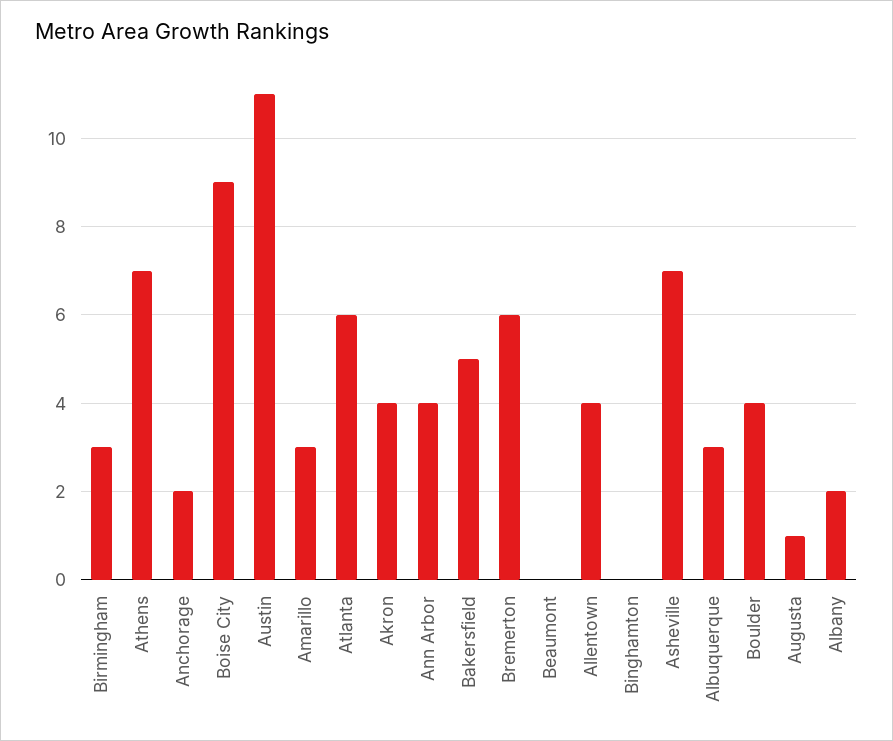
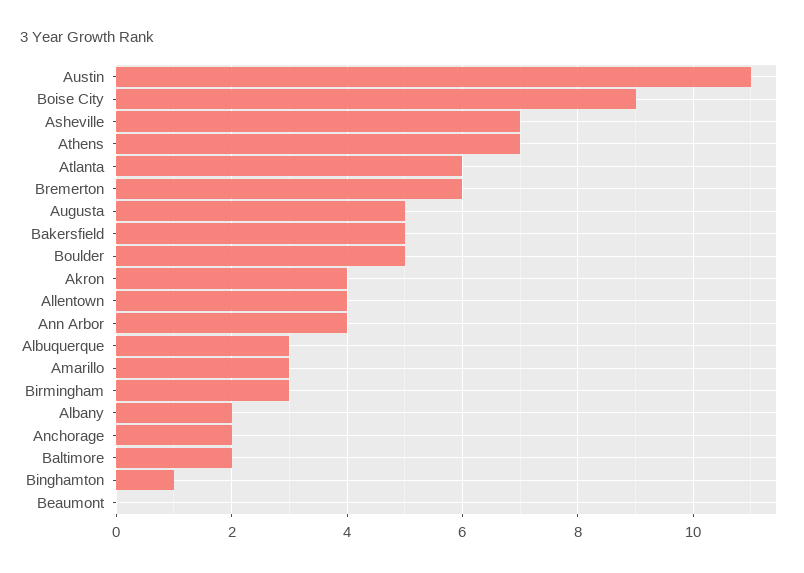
  {
    "Birmingham": 3,
    "Athens": 7,
    "Anchorage": 2,
    "Boise City": 9,
    "Austin": 11,
    "Amarillo": 3,
    "Atlanta": 6,
    "Akron": 4,
    "Ann Arbor": 4,
    "Bakersfield": 5,
    "Bremerton": 6,
    "Beaumont": 0,
    "Allentown": 4,
-   "Binghamton": 0,
+   "Binghamton": 1,
    "Asheville": 7,
    "Albuquerque": 3,
-   "Boulder": 4,
+   "Boulder": 5,
-   "Augusta": 1,
+   "Augusta": 5,
-   "Albany": 2
+   "Albany": 2,
+   "Baltimore": 2
  }

